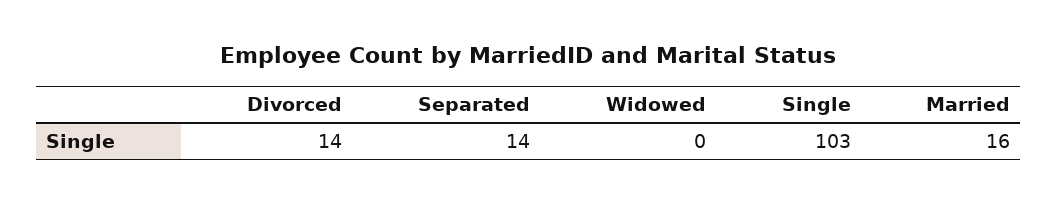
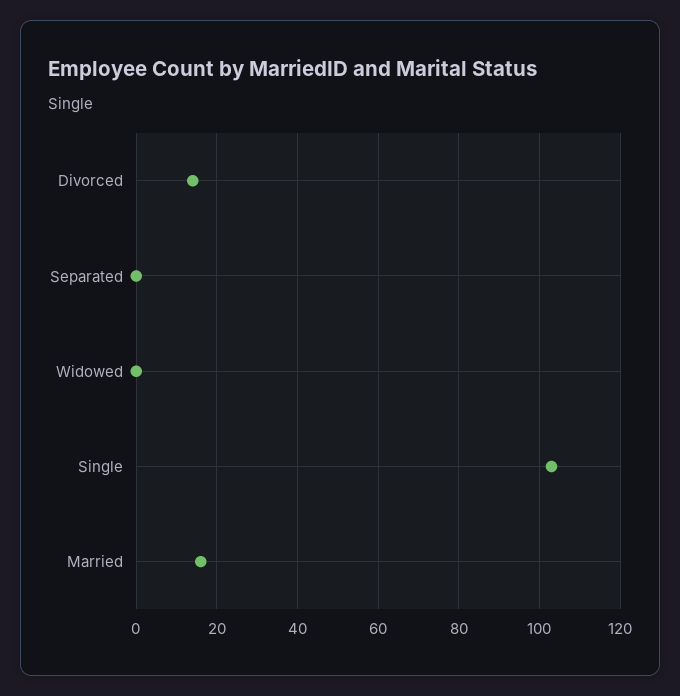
  {
    "Divorced": 14,
-   "Separated": 14,
+   "Separated": 0,
    "Widowed": 0,
    "Single": 103,
    "Married": 16
  }

